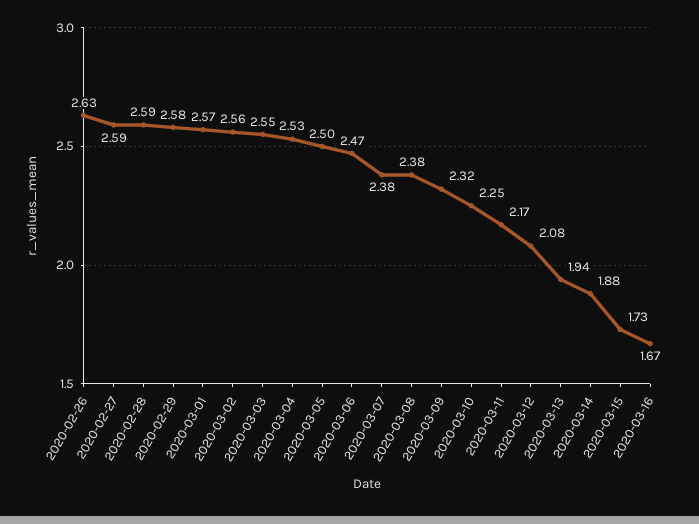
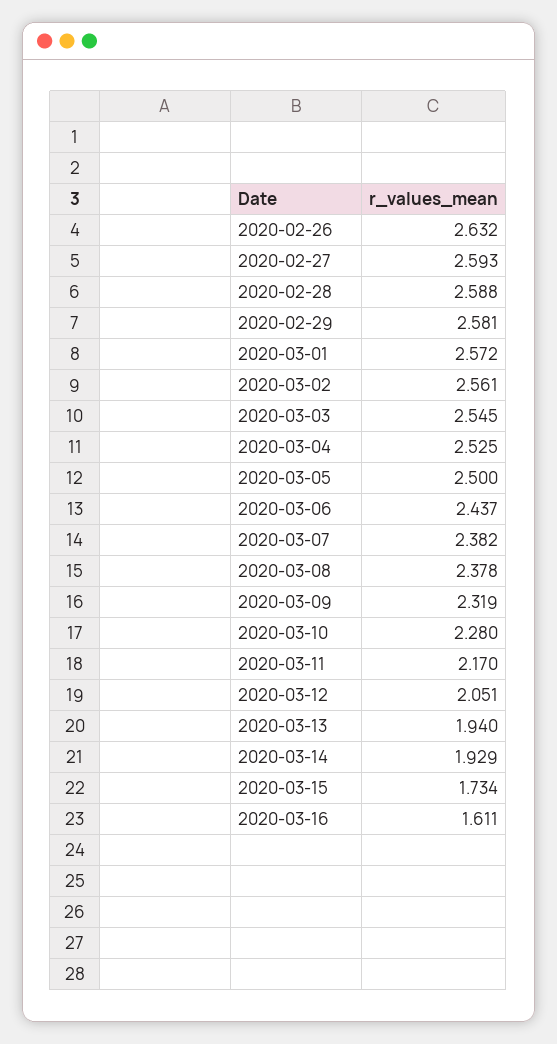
  {
    "2020-02-26": 2.632,
    "2020-02-27": 2.593,
    "2020-02-28": 2.588,
    "2020-02-29": 2.581,
    "2020-03-01": 2.572,
    "2020-03-02": 2.561,
    "2020-03-03": 2.545,
    "2020-03-04": 2.525,
    "2020-03-05": 2.5,
-   "2020-03-06": 2.47,
+   "2020-03-06": 2.437,
    "2020-03-07": 2.382,
    "2020-03-08": 2.378,
    "2020-03-09": 2.319,
-   "2020-03-10": 2.25,
+   "2020-03-10": 2.28,
    "2020-03-11": 2.17,
-   "2020-03-12": 2.08,
+   "2020-03-12": 2.051,
    "2020-03-13": 1.94,
-   "2020-03-14": 1.88,
+   "2020-03-14": 1.929,
    "2020-03-15": 1.734,
-   "2020-03-16": 1.67
+   "2020-03-16": 1.611
  }

